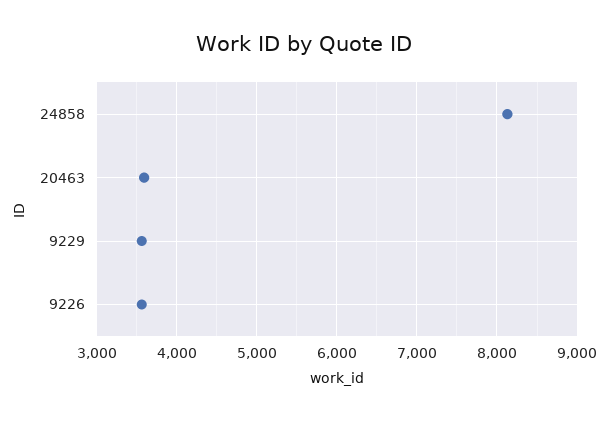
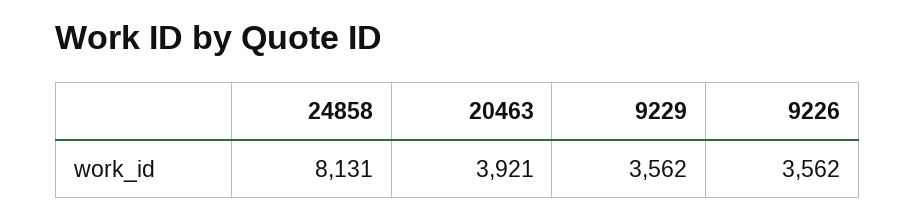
  {
    "24858": 8131,
-   "20463": 3600,
+   "20463": 3921,
    "9229": 3562,
    "9226": 3562
  }

